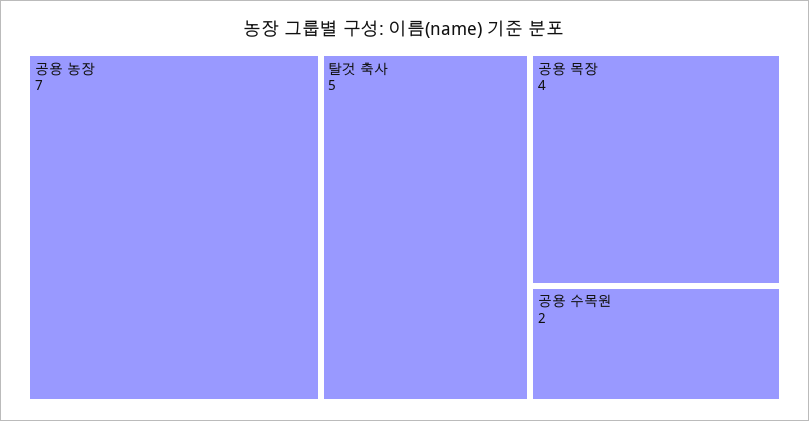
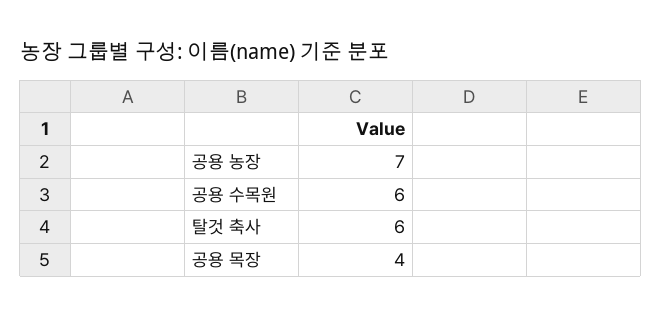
  {
    "공용 농장": 7,
-   "탈것 축사": 5,
+   "탈것 축사": 6,
    "공용 목장": 4,
-   "공용 수목원": 2
+   "공용 수목원": 6
  }

